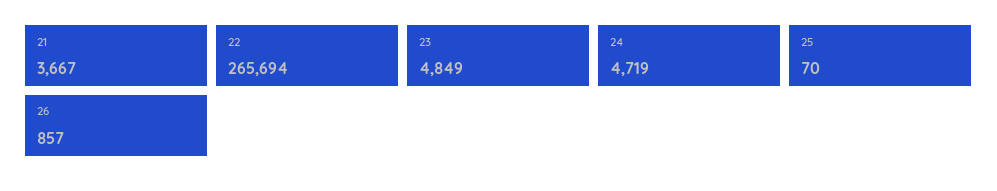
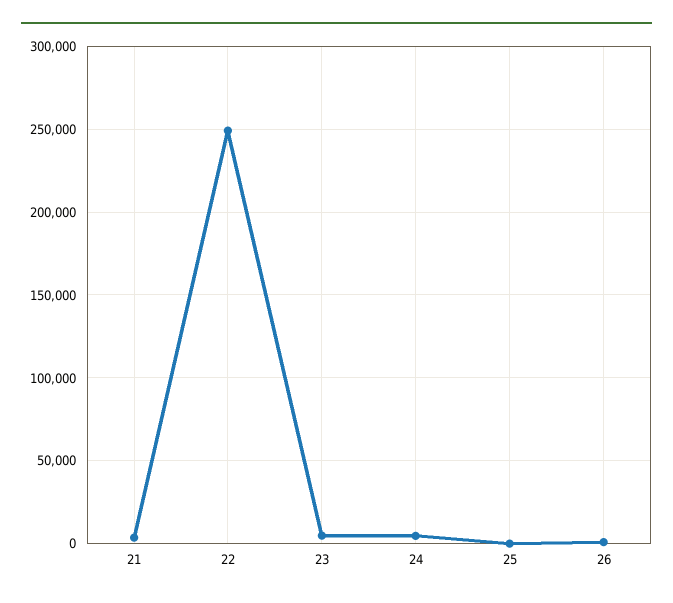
  {
    "21": 3667,
-   "22": 265694,
+   "22": 250000,
    "23": 4849,
    "24": 4719,
    "25": 70,
    "26": 857
  }

